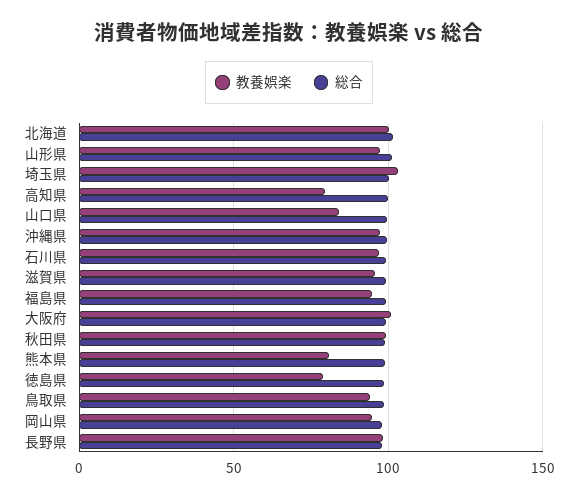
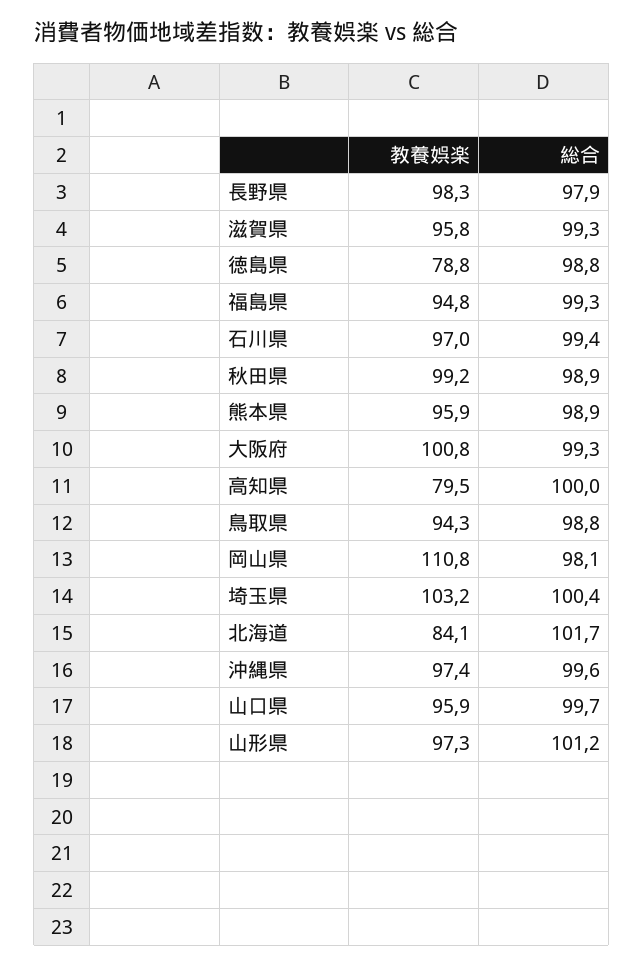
  {
    "教養娯楽": {
-     "北海道": 100,
+     "北海道": 84.1,
      "山形県": 97.3,
      "埼玉県": 103.2,
      "高知県": 79.5,
-     "山口県": 85,
+     "山口県": 95.9,
      "沖縄県": 97.4,
      "石川県": 97,
      "滋賀県": 95.8,
      "福島県": 94.8,
      "大阪府": 100.8,
      "秋田県": 99.2,
-     "熊本県": 80,
+     "熊本県": 95.9,
      "徳島県": 78.8,
      "鳥取県": 94.3,
-     "岡山県": 95,
+     "岡山県": 110.8,
      "長野県": 98.3
    },
    "総合": {
      "北海道": 101.7,
      "山形県": 101.2,
      "埼玉県": 100.4,
      "高知県": 100,
      "山口県": 99.7,
      "沖縄県": 99.6,
      "石川県": 99.4,
      "滋賀県": 99.3,
      "福島県": 99.3,
      "大阪府": 99.3,
      "秋田県": 98.9,
      "熊本県": 98.9,
      "徳島県": 98.8,
      "鳥取県": 98.8,
      "岡山県": 98.1,
      "長野県": 97.9
    }
  }

